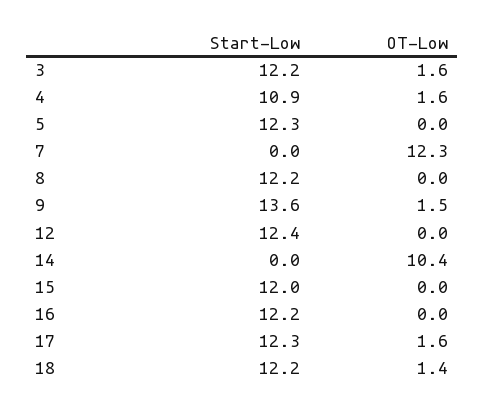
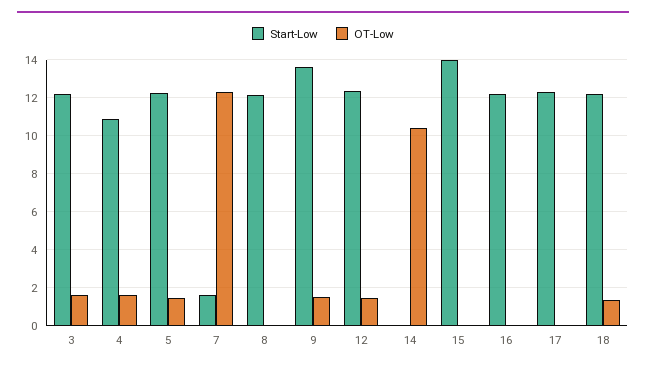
  {
    "Start-Low": {
      "3": 12.2,
      "4": 10.9,
      "5": 12.3,
-     "7": 0,
+     "7": 1.5,
      "8": 12.2,
      "9": 13.6,
      "12": 12.4,
      "14": 0,
-     "15": 12,
+     "15": 14,
      "16": 12.2,
      "17": 12.3,
      "18": 12.2
    },
    "OT-Low": {
      "3": 1.6,
      "4": 1.6,
-     "5": 0,
+     "5": 1.5,
      "7": 12.3,
      "8": 0,
      "9": 1.5,
-     "12": 0,
+     "12": 1.5,
      "14": 10.4,
      "15": 0,
      "16": 0,
-     "17": 1.6,
+     "17": 0,
      "18": 1.4
    }
  }

